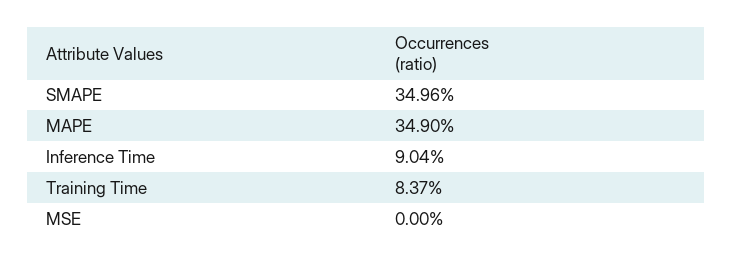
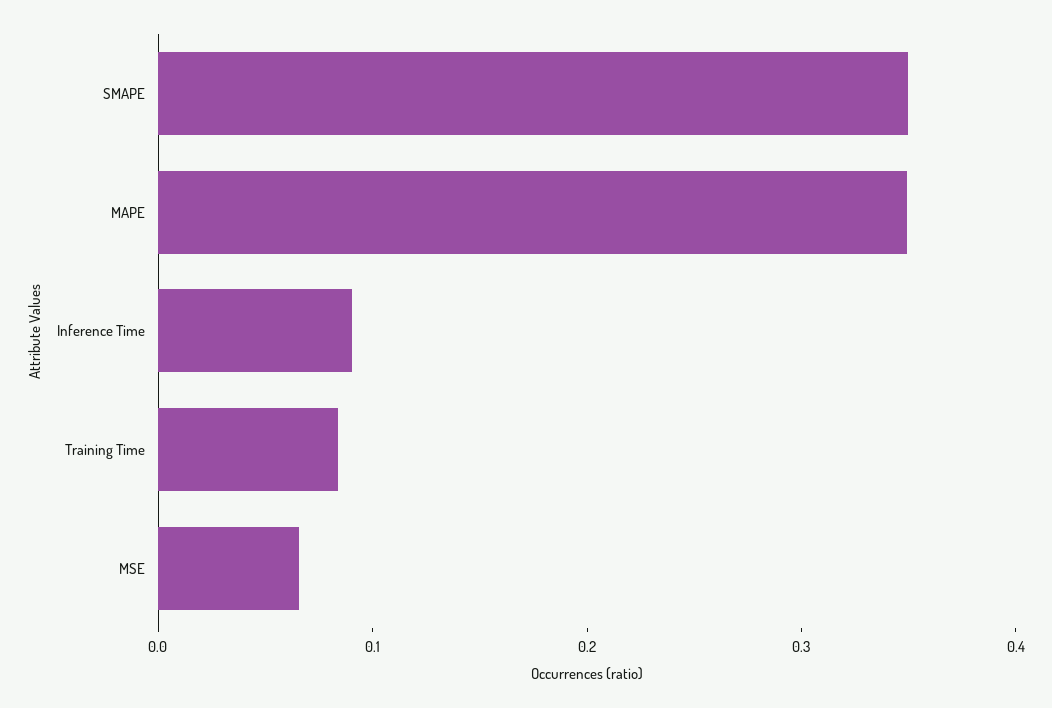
  {
    "SMAPE": 0.3496,
    "MAPE": 0.349,
    "Inference Time": 0.0904,
    "Training Time": 0.0837,
-   "MSE": 0
+   "MSE": 0.06
  }

